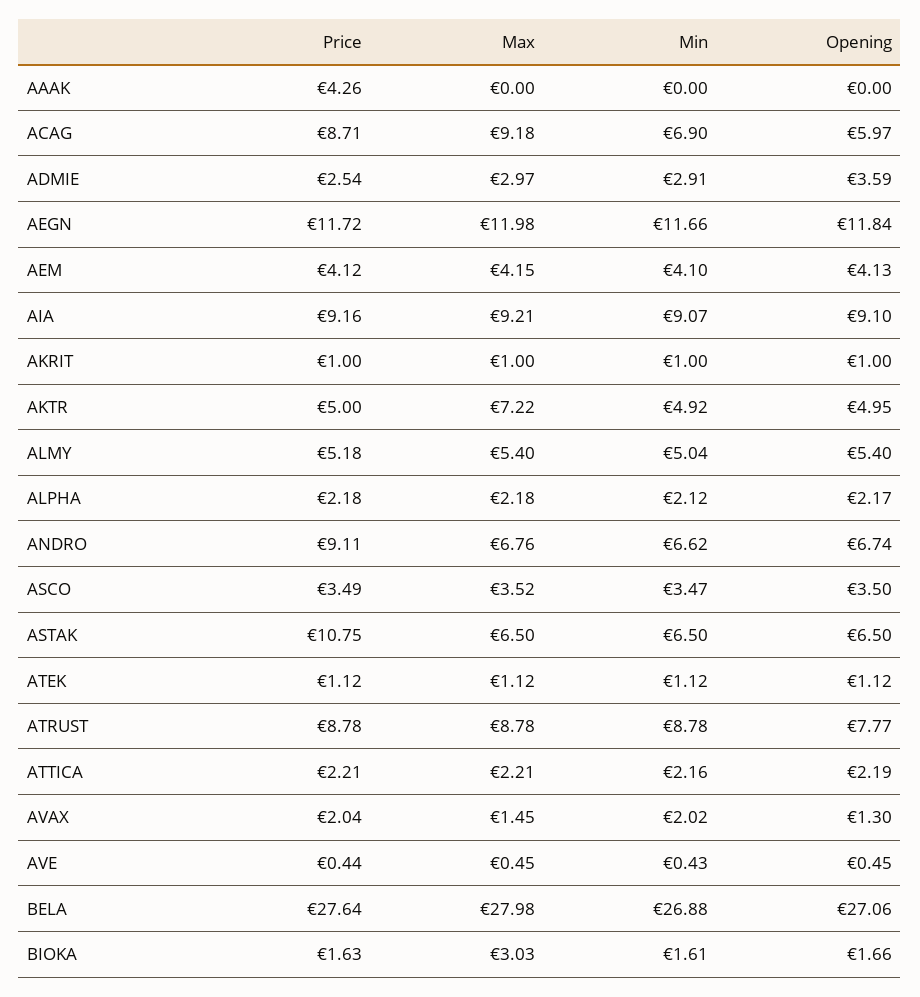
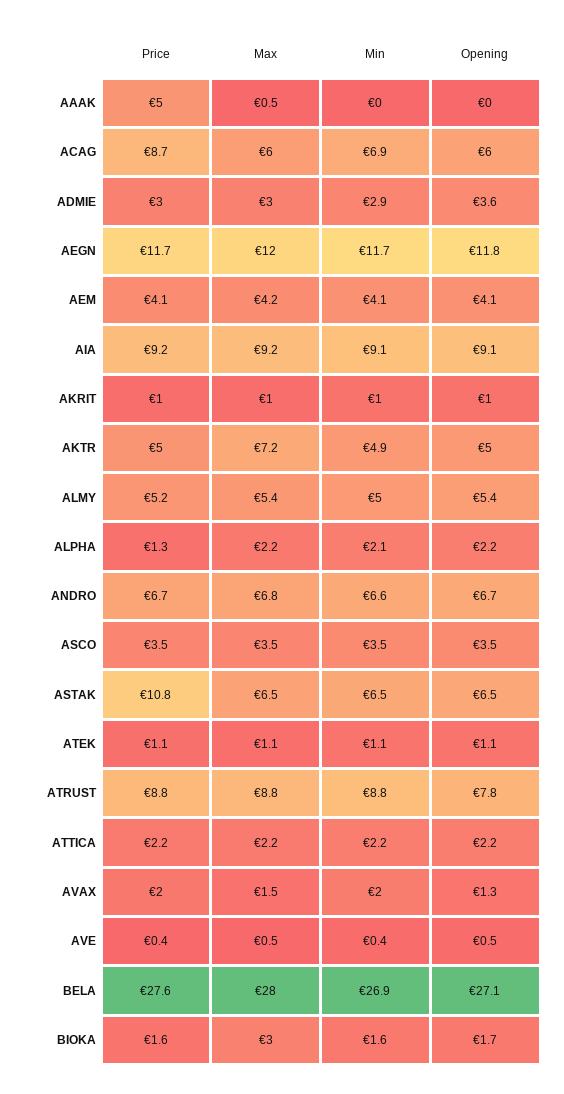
  {
    "Price": {
-     "AAAK": 4.26,
+     "AAAK": 5,
      "ACAG": 8.71,
-     "ADMIE": 2.54,
+     "ADMIE": 3,
      "AEGN": 11.72,
      "AEM": 4.12,
      "AIA": 9.16,
      "AKRIT": 1,
      "AKTR": 5,
      "ALMY": 5.18,
-     "ALPHA": 2.18,
+     "ALPHA": 1.3,
-     "ANDRO": 9.11,
+     "ANDRO": 6.7,
      "ASCO": 3.49,
      "ASTAK": 10.75,
      "ATEK": 1.12,
      "ATRUST": 8.78,
      "ATTICA": 2.21,
      "AVAX": 2.04,
      "AVE": 0.44,
      "BELA": 27.64,
      "BIOKA": 1.63
    },
    "Max": {
-     "AAAK": 0,
+     "AAAK": 0.5,
-     "ACAG": 9.18,
+     "ACAG": 6,
      "ADMIE": 2.97,
      "AEGN": 11.98,
      "AEM": 4.15,
      "AIA": 9.21,
      "AKRIT": 1,
      "AKTR": 7.22,
      "ALMY": 5.4,
      "ALPHA": 2.18,
      "ANDRO": 6.76,
      "ASCO": 3.52,
      "ASTAK": 6.5,
      "ATEK": 1.12,
      "ATRUST": 8.78,
      "ATTICA": 2.21,
      "AVAX": 1.45,
      "AVE": 0.45,
      "BELA": 27.98,
      "BIOKA": 3.03
    },
    "Min": {
      "AAAK": 0,
      "ACAG": 6.9,
      "ADMIE": 2.91,
      "AEGN": 11.66,
      "AEM": 4.1,
      "AIA": 9.07,
      "AKRIT": 1,
      "AKTR": 4.92,
      "ALMY": 5.04,
      "ALPHA": 2.12,
      "ANDRO": 6.62,
      "ASCO": 3.47,
      "ASTAK": 6.5,
      "ATEK": 1.12,
      "ATRUST": 8.78,
      "ATTICA": 2.16,
      "AVAX": 2.02,
      "AVE": 0.43,
      "BELA": 26.88,
      "BIOKA": 1.61
    },
    "Opening": {
      "AAAK": 0,
      "ACAG": 5.97,
      "ADMIE": 3.59,
      "AEGN": 11.84,
      "AEM": 4.13,
      "AIA": 9.1,
      "AKRIT": 1,
      "AKTR": 4.95,
      "ALMY": 5.4,
      "ALPHA": 2.17,
      "ANDRO": 6.74,
      "ASCO": 3.5,
      "ASTAK": 6.5,
      "ATEK": 1.12,
      "ATRUST": 7.77,
      "ATTICA": 2.19,
      "AVAX": 1.3,
      "AVE": 0.45,
      "BELA": 27.06,
      "BIOKA": 1.66
    }
  }

